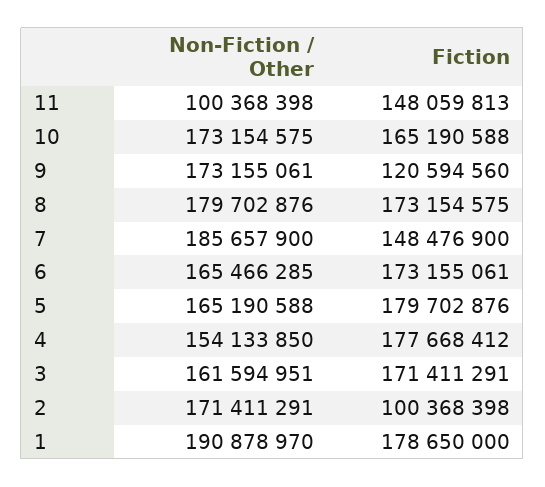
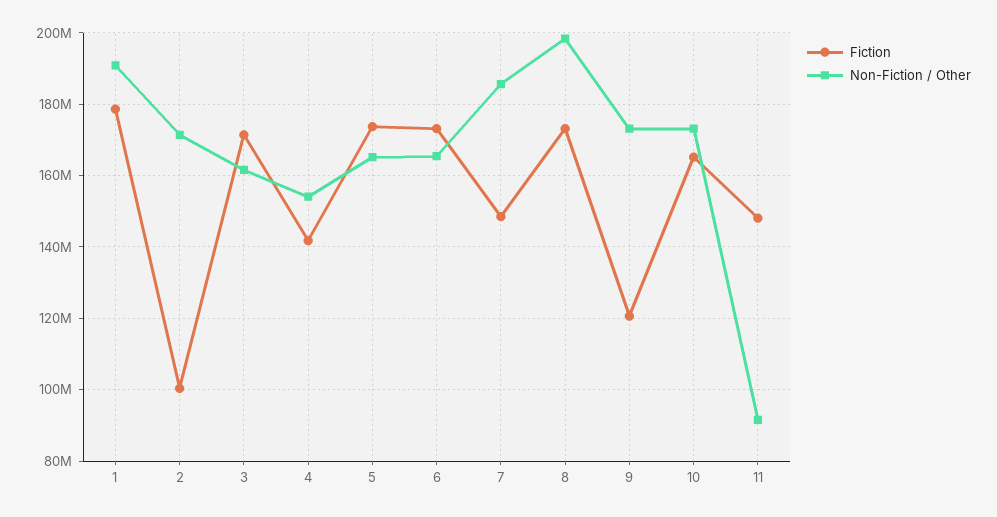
  {
    "Non-Fiction / Other": {
-     "11": 100368398,
+     "11": 92000000,
      "10": 173154575,
      "9": 173155061,
-     "8": 179702876,
+     "8": 198000000,
      "7": 185657900,
      "6": 165466285,
      "5": 165190588,
      "4": 154133850,
      "3": 161594951,
      "2": 171411291,
      "1": 190878970
    },
    "Fiction": {
      "11": 148059813,
      "10": 165190588,
      "9": 120594560,
      "8": 173154575,
      "7": 148476900,
      "6": 173155061,
-     "5": 179702876,
+     "5": 174000000,
-     "4": 177668412,
+     "4": 142000000,
      "3": 171411291,
      "2": 100368398,
      "1": 178650000
    }
  }

